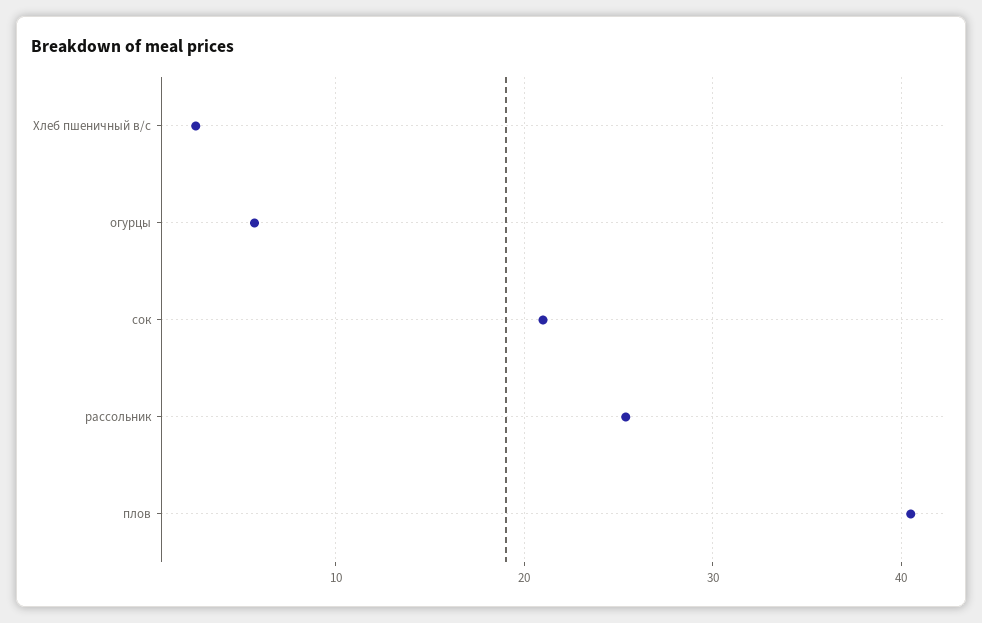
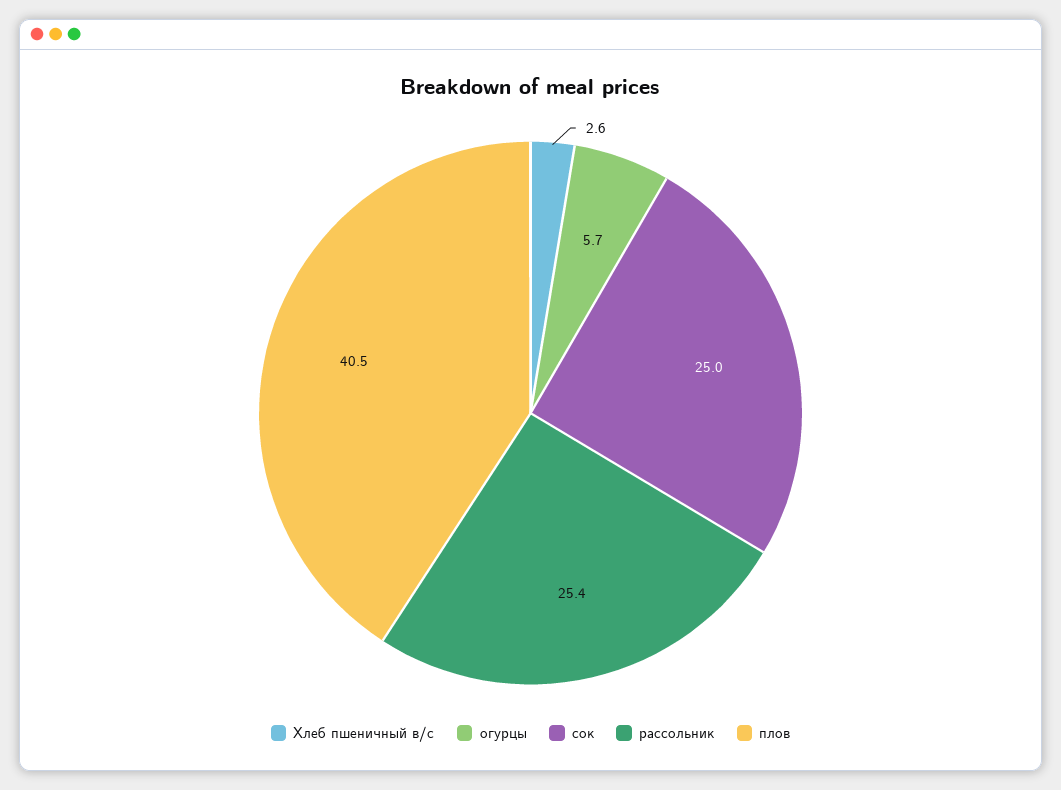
  {
    "Хлеб пшеничный в/с": 2.6,
    "огурцы": 5.7,
-   "сок": 21,
+   "сок": 25,
    "рассольник": 25.4,
    "плов": 40.5
  }

